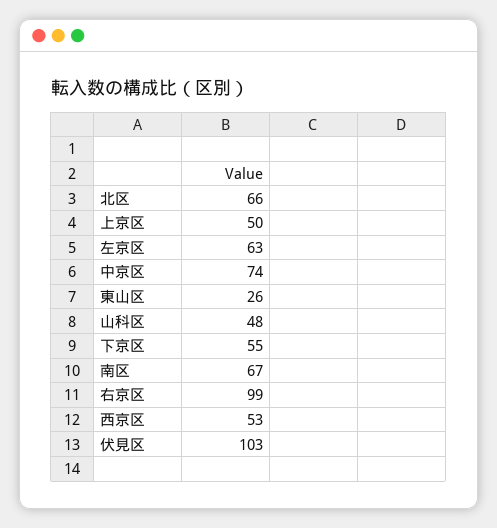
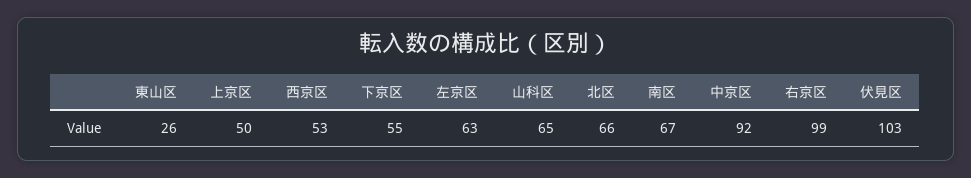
  {
    "北区": 66,
    "上京区": 50,
    "左京区": 63,
-   "中京区": 74,
+   "中京区": 92,
    "東山区": 26,
-   "山科区": 48,
+   "山科区": 65,
    "下京区": 55,
    "南区": 67,
    "右京区": 99,
    "西京区": 53,
    "伏見区": 103
  }

